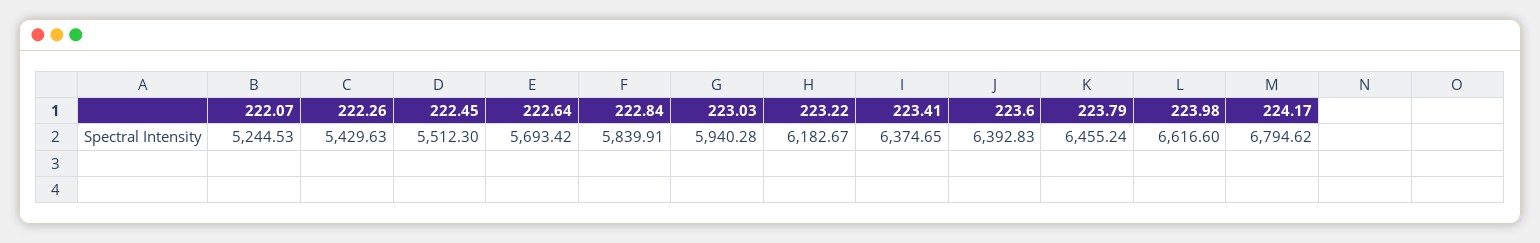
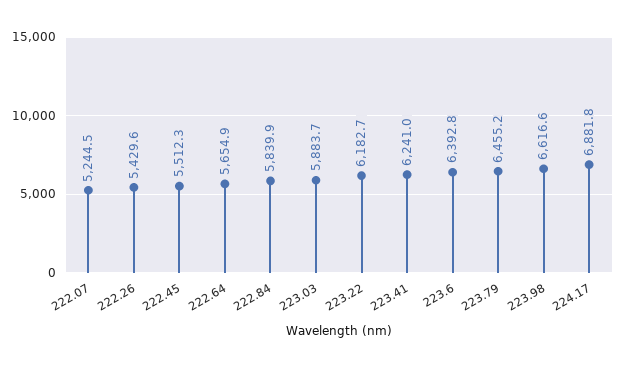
  {
    "222.07": 5244.53,
    "222.26": 5429.63,
    "222.45": 5512.3,
-   "222.64": 5693.42,
+   "222.64": 5654.9,
    "222.84": 5839.91,
-   "223.03": 5940.28,
+   "223.03": 5883.7,
    "223.22": 6182.67,
-   "223.41": 6374.65,
+   "223.41": 6241,
    "223.6": 6392.83,
    "223.79": 6455.24,
    "223.98": 6616.6,
-   "224.17": 6794.62
+   "224.17": 6881.8
  }

